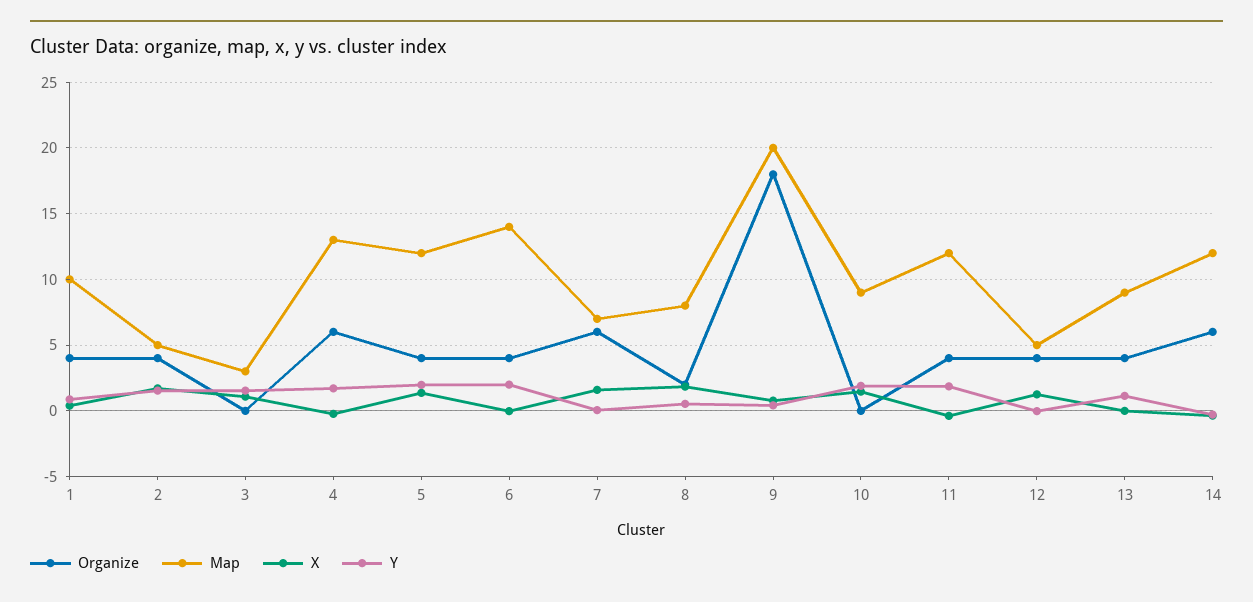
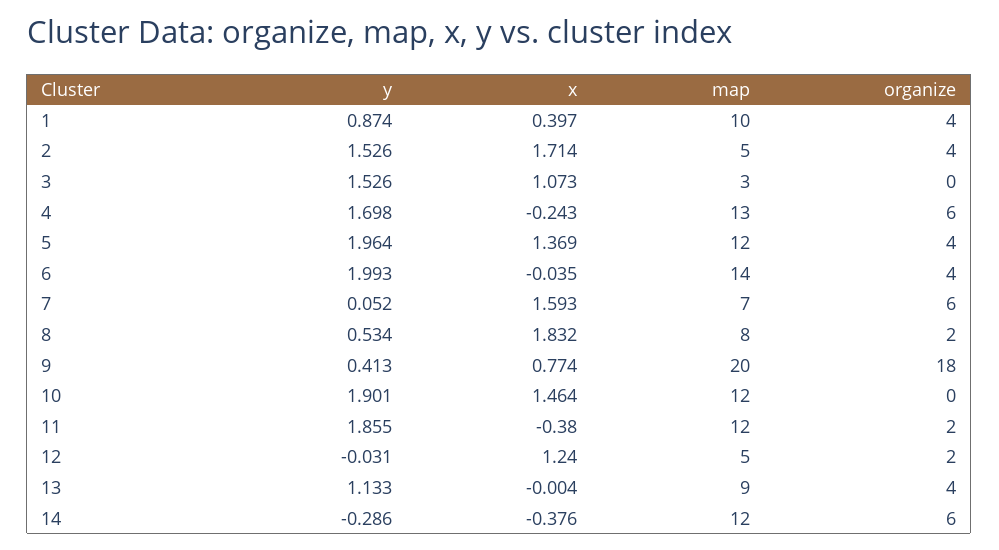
  {
    "Organize": {
      "1": 4,
      "2": 4,
      "3": 0,
      "4": 6,
      "5": 4,
      "6": 4,
      "7": 6,
      "8": 2,
      "9": 18,
      "10": 0,
-     "11": 4,
+     "11": 2,
-     "12": 4,
+     "12": 2,
      "13": 4,
      "14": 6
    },
    "Map": {
      "1": 10,
      "2": 5,
      "3": 3,
      "4": 13,
      "5": 12,
      "6": 14,
      "7": 7,
      "8": 8,
      "9": 20,
-     "10": 9,
+     "10": 12,
      "11": 12,
      "12": 5,
      "13": 9,
      "14": 12
    },
    "X": {
      "1": 0.397,
      "2": 1.714,
      "3": 1.073,
      "4": -0.243,
      "5": 1.369,
      "6": -0.035,
      "7": 1.593,
      "8": 1.832,
      "9": 0.774,
      "10": 1.464,
      "11": -0.38,
      "12": 1.24,
      "13": -0.004,
      "14": -0.376
    },
    "Y": {
      "1": 0.874,
      "2": 1.526,
      "3": 1.526,
      "4": 1.698,
      "5": 1.964,
      "6": 1.993,
      "7": 0.052,
      "8": 0.534,
      "9": 0.413,
      "10": 1.901,
      "11": 1.855,
      "12": -0.031,
      "13": 1.133,
      "14": -0.286
    }
  }

